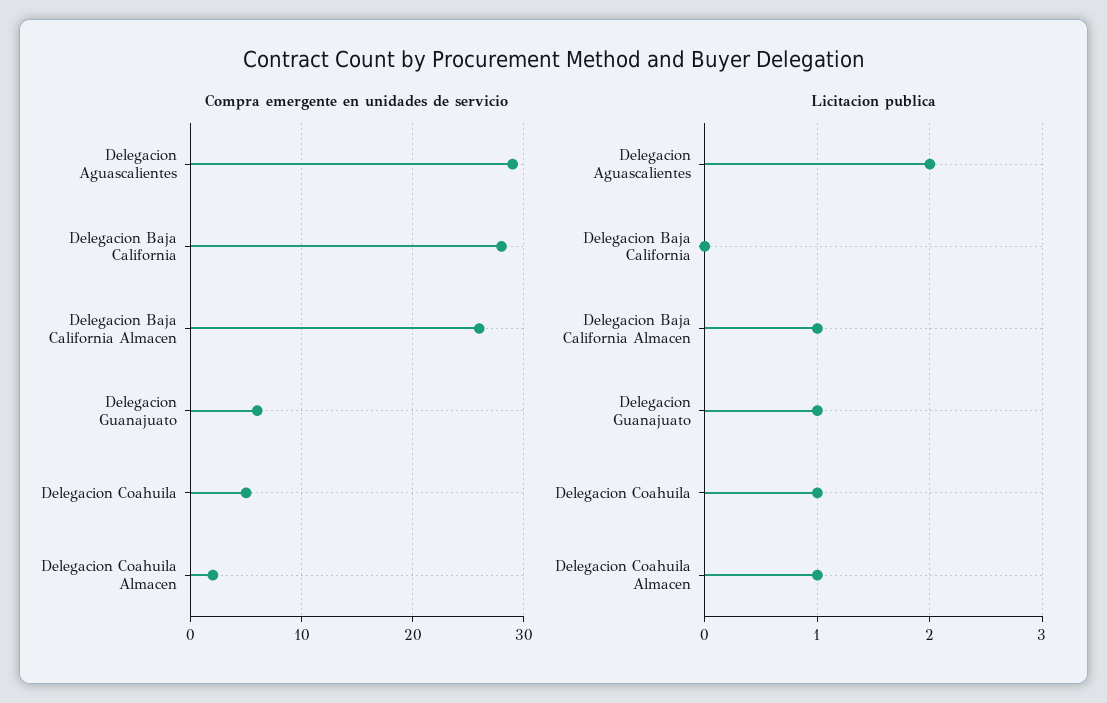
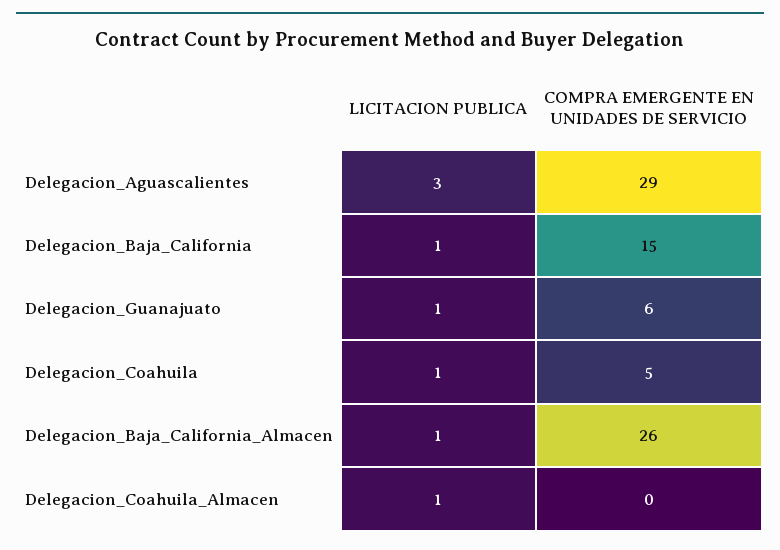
  {
    "Compra emergente en unidades de servicio": {
      "Delegacion Aguascalientes": 29,
-     "Delegacion Baja California": 28,
+     "Delegacion Baja California": 15,
      "Delegacion Baja California Almacen": 26,
      "Delegacion Guanajuato": 6,
      "Delegacion Coahuila": 5,
-     "Delegacion Coahuila Almacen": 2
+     "Delegacion Coahuila Almacen": 0
    },
    "Licitacion publica": {
-     "Delegacion Aguascalientes": 2,
+     "Delegacion Aguascalientes": 3,
-     "Delegacion Baja California": 0,
+     "Delegacion Baja California": 1,
      "Delegacion Baja California Almacen": 1,
      "Delegacion Guanajuato": 1,
      "Delegacion Coahuila": 1,
      "Delegacion Coahuila Almacen": 1
    }
  }

